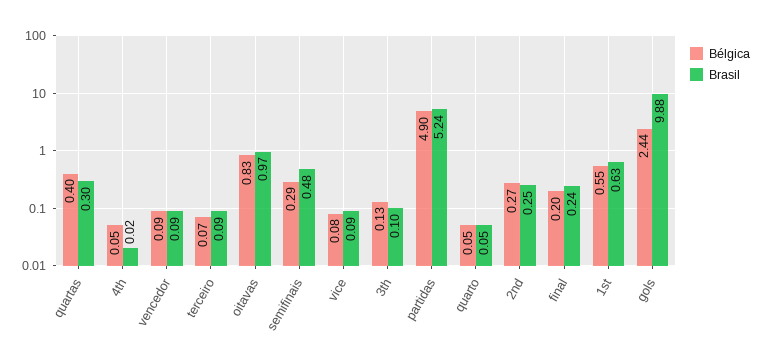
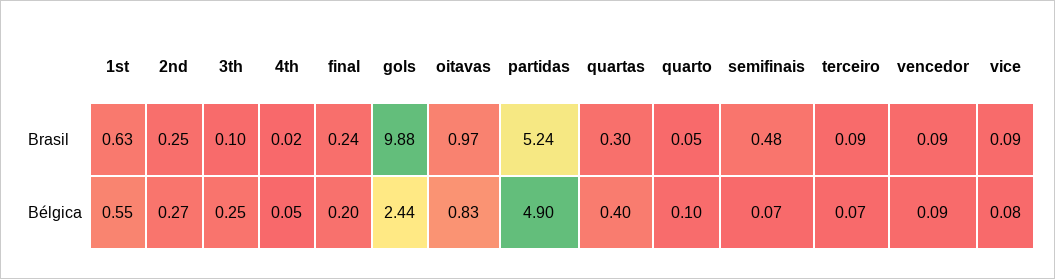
  {
    "Bélgica": {
      "quartas": 0.4,
      "4th": 0.05,
      "vencedor": 0.09,
      "terceiro": 0.07,
      "oitavas": 0.83,
-     "semifinais": 0.29,
+     "semifinais": 0.07,
      "vice": 0.08,
-     "3th": 0.13,
+     "3th": 0.25,
      "partidas": 4.9,
-     "quarto": 0.05,
+     "quarto": 0.1,
      "2nd": 0.27,
      "final": 0.2,
      "1st": 0.55,
      "gols": 2.44
    },
    "Brasil": {
      "quartas": 0.3,
      "4th": 0.02,
      "vencedor": 0.09,
      "terceiro": 0.09,
      "oitavas": 0.97,
      "semifinais": 0.48,
      "vice": 0.09,
      "3th": 0.1,
      "partidas": 5.24,
      "quarto": 0.05,
      "2nd": 0.25,
      "final": 0.24,
      "1st": 0.63,
      "gols": 9.88
    }
  }

